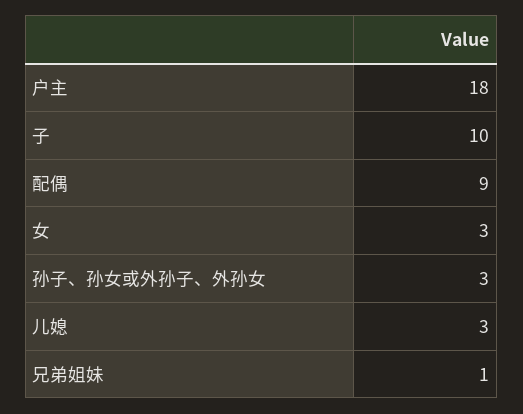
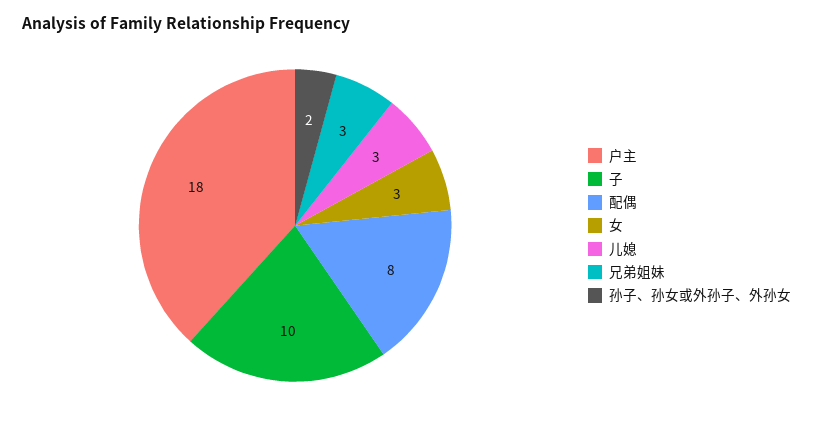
  {
    "户主": 18,
    "子": 10,
-   "配偶": 9,
+   "配偶": 8,
    "女": 3,
-   "孙子、孙女或外孙子、外孙女": 3,
+   "孙子、孙女或外孙子、外孙女": 2,
    "儿媳": 3,
-   "兄弟姐妹": 1
+   "兄弟姐妹": 3
  }

